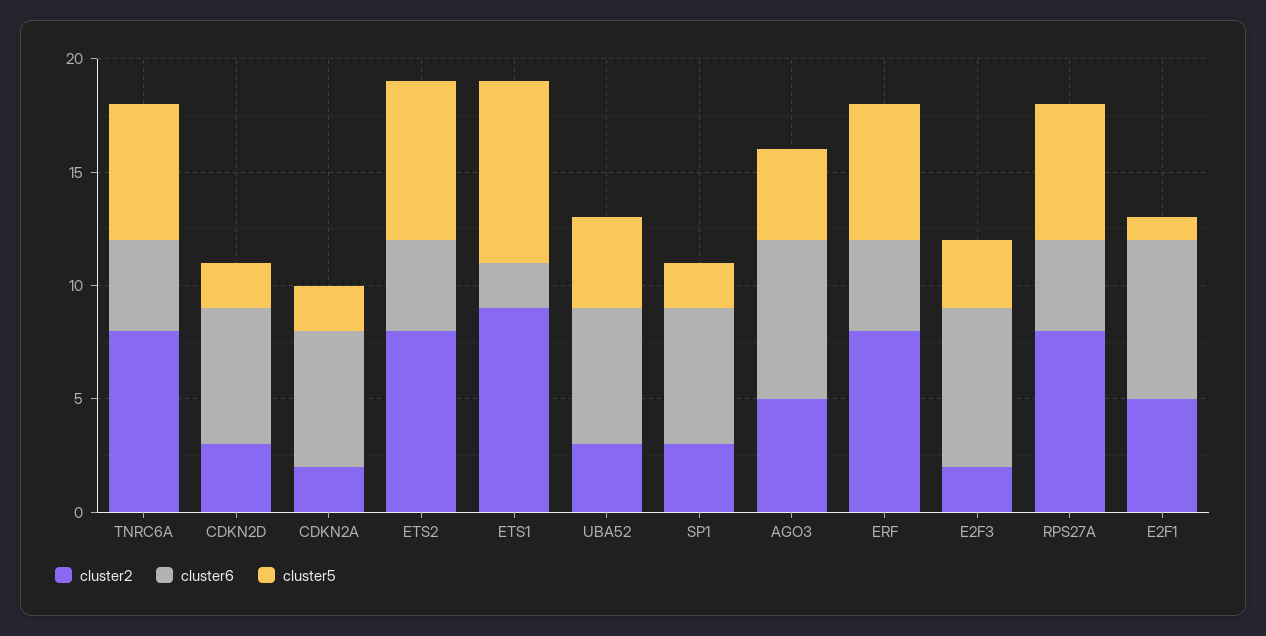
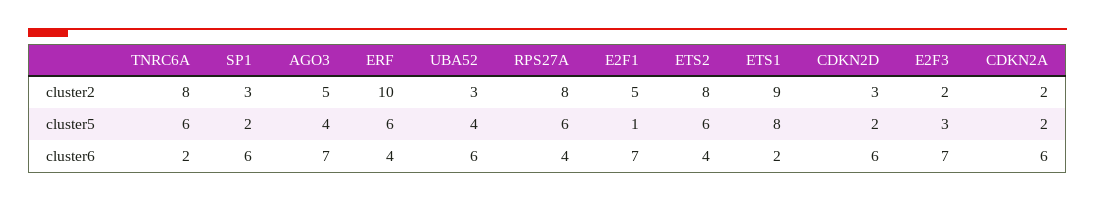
  {
    "cluster2": {
      "TNRC6A": 8,
      "CDKN2D": 3,
      "CDKN2A": 2,
      "ETS2": 8,
      "ETS1": 9,
      "UBA52": 3,
      "SP1": 3,
      "AGO3": 5,
-     "ERF": 8,
+     "ERF": 10,
      "E2F3": 2,
      "RPS27A": 8,
      "E2F1": 5
    },
    "cluster6": {
-     "TNRC6A": 4,
+     "TNRC6A": 2,
      "CDKN2D": 6,
      "CDKN2A": 6,
      "ETS2": 4,
      "ETS1": 2,
      "UBA52": 6,
      "SP1": 6,
      "AGO3": 7,
      "ERF": 4,
      "E2F3": 7,
      "RPS27A": 4,
      "E2F1": 7
    },
    "cluster5": {
      "TNRC6A": 6,
      "CDKN2D": 2,
      "CDKN2A": 2,
-     "ETS2": 7,
+     "ETS2": 6,
      "ETS1": 8,
      "UBA52": 4,
      "SP1": 2,
      "AGO3": 4,
      "ERF": 6,
      "E2F3": 3,
      "RPS27A": 6,
      "E2F1": 1
    }
  }

